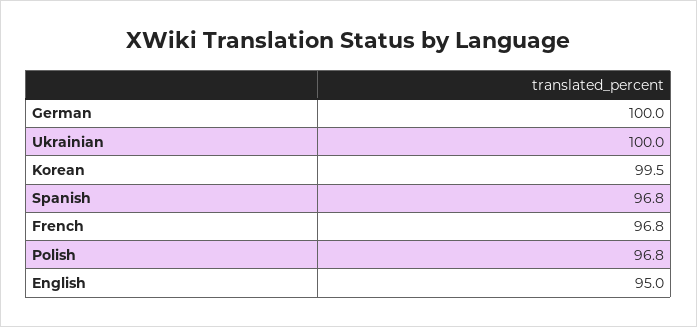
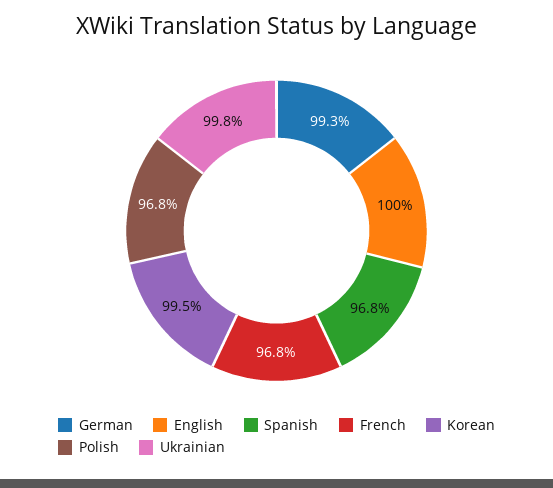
  {
-   "German": 100,
+   "German": 99.3,
-   "Ukrainian": 100,
+   "Ukrainian": 99.8,
    "Korean": 99.5,
    "Spanish": 96.8,
    "French": 96.8,
    "Polish": 96.8,
-   "English": 95
+   "English": 100
  }

